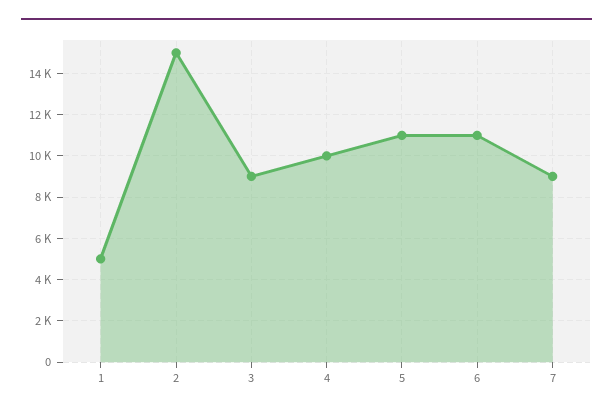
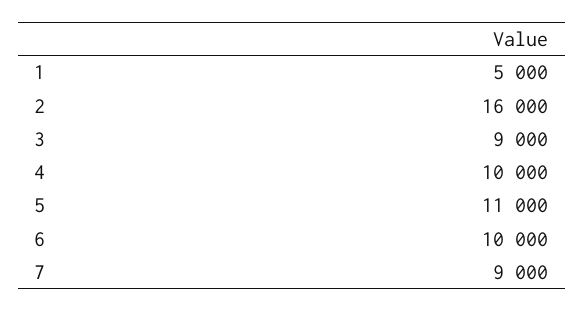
  {
    "1": 5000,
-   "2": 15000,
+   "2": 16000,
    "3": 9000,
    "4": 10000,
    "5": 11000,
-   "6": 11000,
+   "6": 10000,
    "7": 9000
  }

